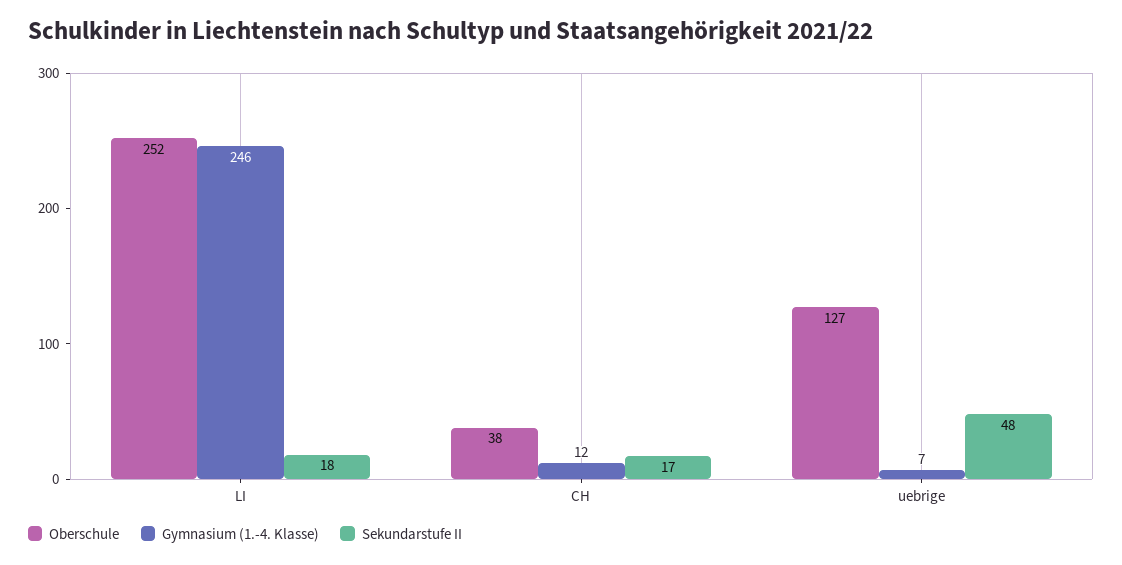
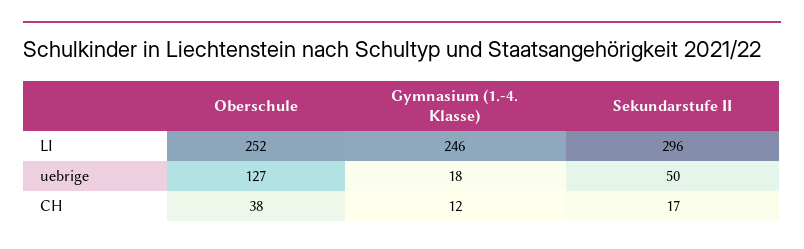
  {
    "Oberschule": {
      "LI": 252,
      "CH": 38,
      "uebrige": 127
    },
    "Gymnasium (1.-4. Klasse)": {
      "LI": 246,
      "CH": 12,
-     "uebrige": 7
+     "uebrige": 18
    },
    "Sekundarstufe II": {
-     "LI": 18,
+     "LI": 296,
      "CH": 17,
-     "uebrige": 48
+     "uebrige": 50
    }
  }

